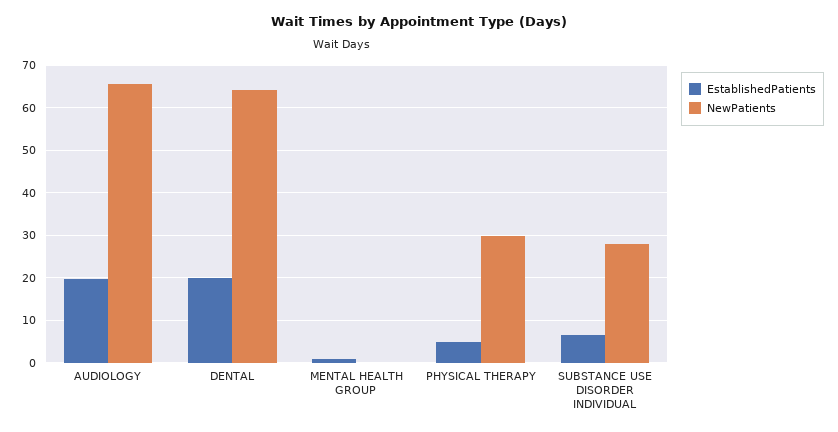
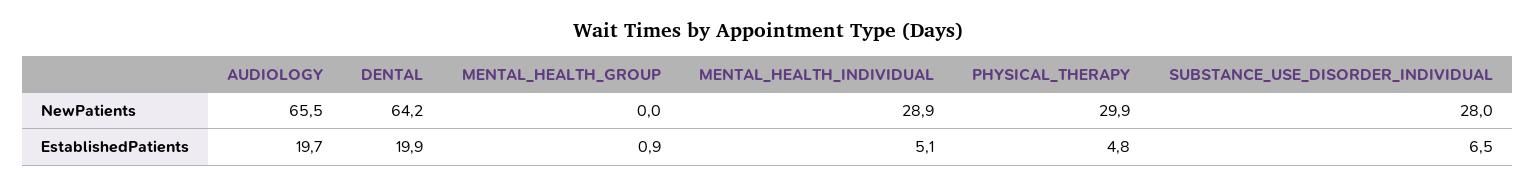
  {
    "EstablishedPatients": {
      "AUDIOLOGY": 19.7,
      "DENTAL": 19.9,
      "MENTAL HEALTH GROUP": 0.9,
      "PHYSICAL THERAPY": 4.8,
-     "SUBSTANCE USE DISORDER INDIVIDUAL": 6.5
+     "SUBSTANCE USE DISORDER INDIVIDUAL": 6.5,
+     "MENTAL_HEALTH_INDIVIDUAL": 5.1
    },
    "NewPatients": {
      "AUDIOLOGY": 65.5,
      "DENTAL": 64.2,
      "MENTAL HEALTH GROUP": 0,
      "PHYSICAL THERAPY": 29.9,
-     "SUBSTANCE USE DISORDER INDIVIDUAL": 28
+     "SUBSTANCE USE DISORDER INDIVIDUAL": 28,
+     "MENTAL_HEALTH_INDIVIDUAL": 28.9
    }
  }

